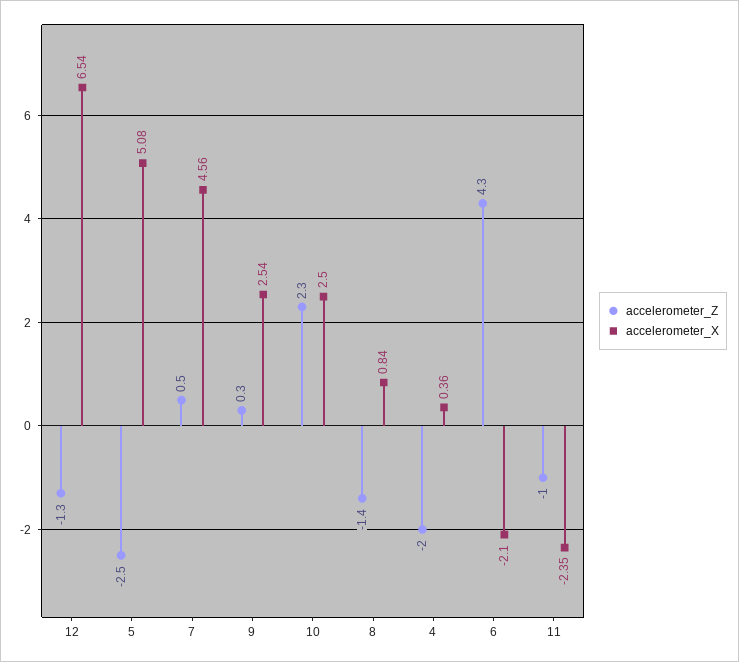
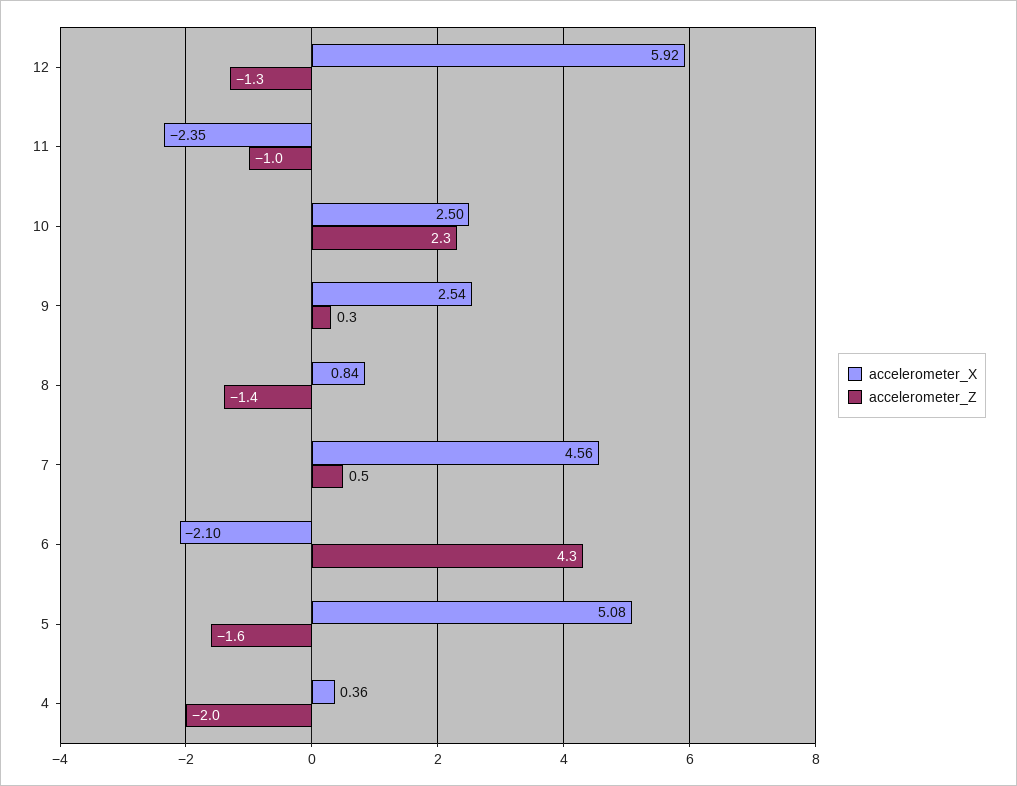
  {
    "accelerometer_Z": {
      "12": -1.3,
-     "5": -2.5,
+     "5": -1.6,
      "7": 0.5,
      "9": 0.3,
      "10": 2.3,
      "8": -1.4,
      "4": -2,
      "6": 4.3,
      "11": -1
    },
    "accelerometer_X": {
-     "12": 6.54,
+     "12": 5.92,
      "5": 5.08,
      "7": 4.56,
      "9": 2.54,
      "10": 2.5,
      "8": 0.84,
      "4": 0.36,
      "6": -2.1,
      "11": -2.35
    }
  }

